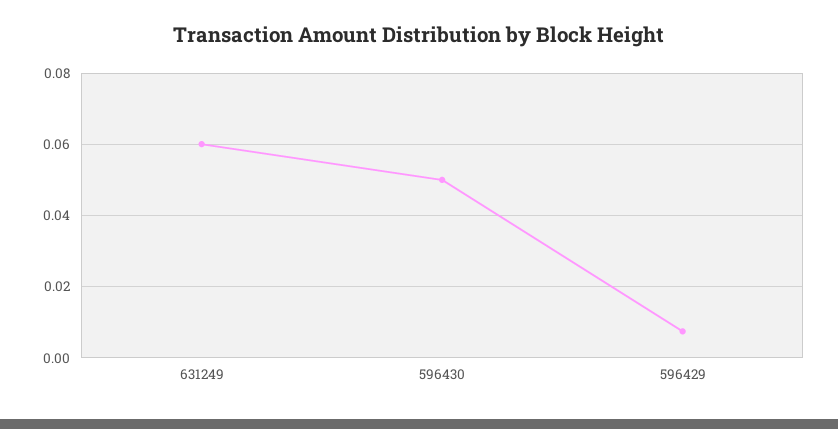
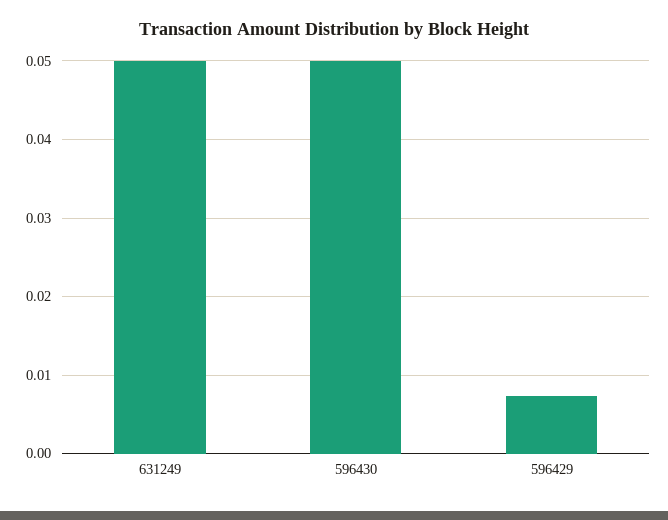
  {
-   "631249": 0.06,
+   "631249": 0.05,
    "596430": 0.05,
    "596429": 0.007
  }

